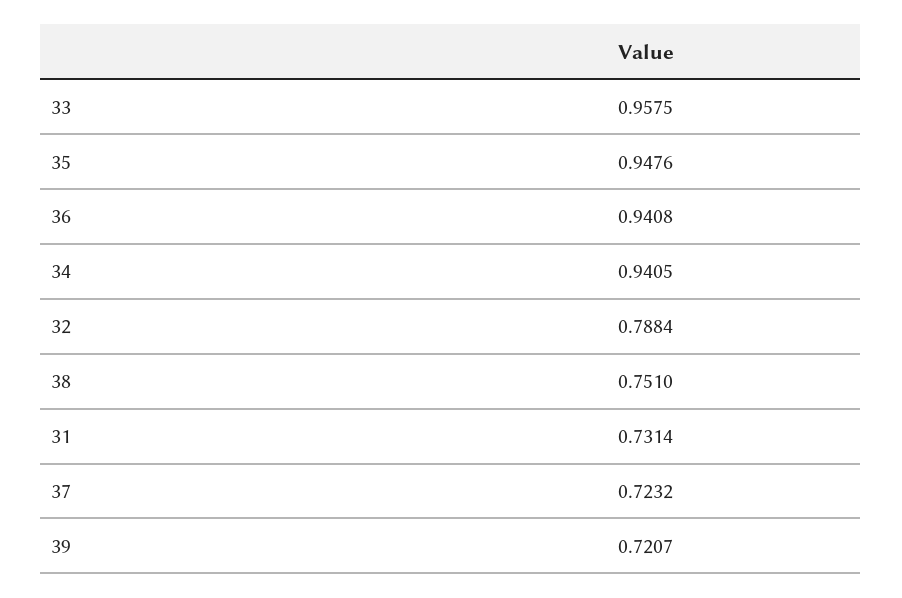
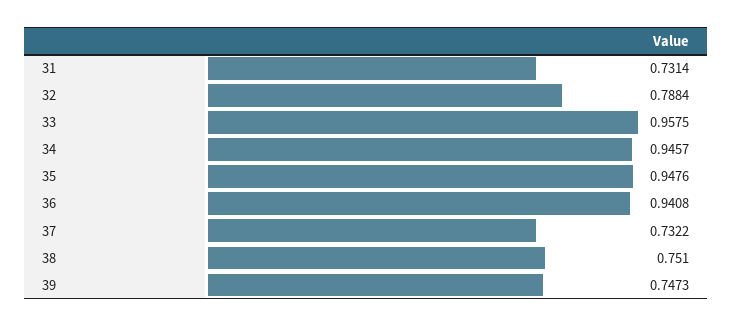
  {
    "33": 0.9575,
    "35": 0.9476,
    "36": 0.9408,
-   "34": 0.9405,
+   "34": 0.9457,
    "32": 0.7884,
    "38": 0.751,
    "31": 0.7314,
-   "37": 0.7232,
+   "37": 0.7322,
-   "39": 0.7207
+   "39": 0.7473
  }

